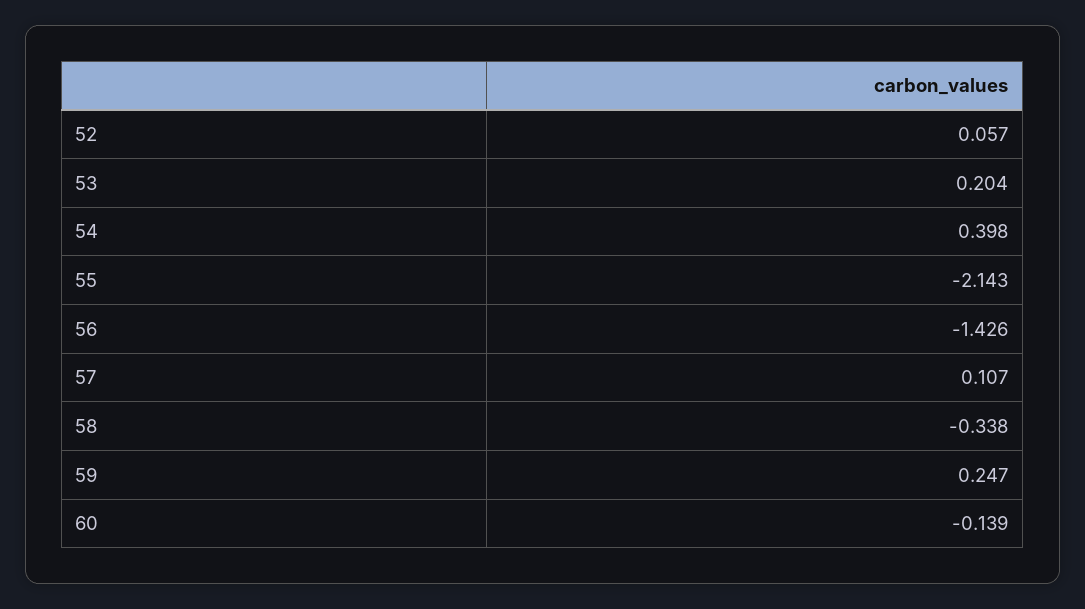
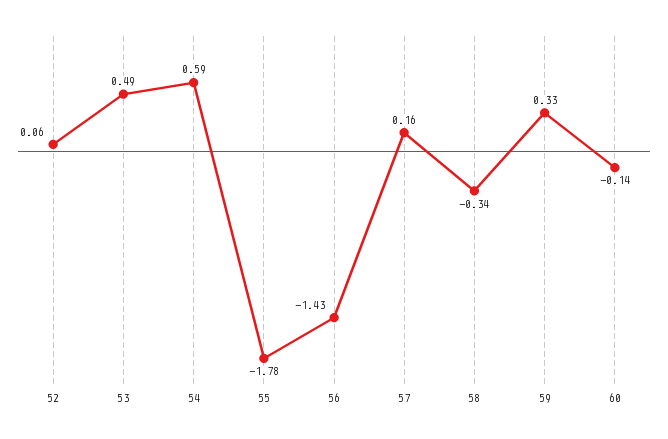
  {
    "52": 0.057,
-   "53": 0.204,
+   "53": 0.49,
-   "54": 0.398,
+   "54": 0.59,
-   "55": -2.143,
+   "55": -1.78,
    "56": -1.426,
-   "57": 0.107,
+   "57": 0.16,
    "58": -0.338,
-   "59": 0.247,
+   "59": 0.33,
    "60": -0.139
  }

